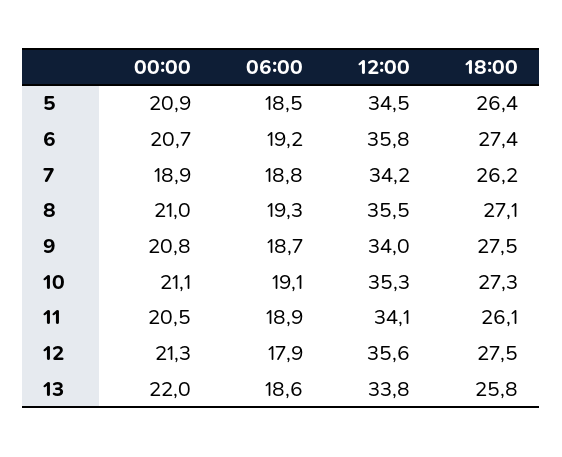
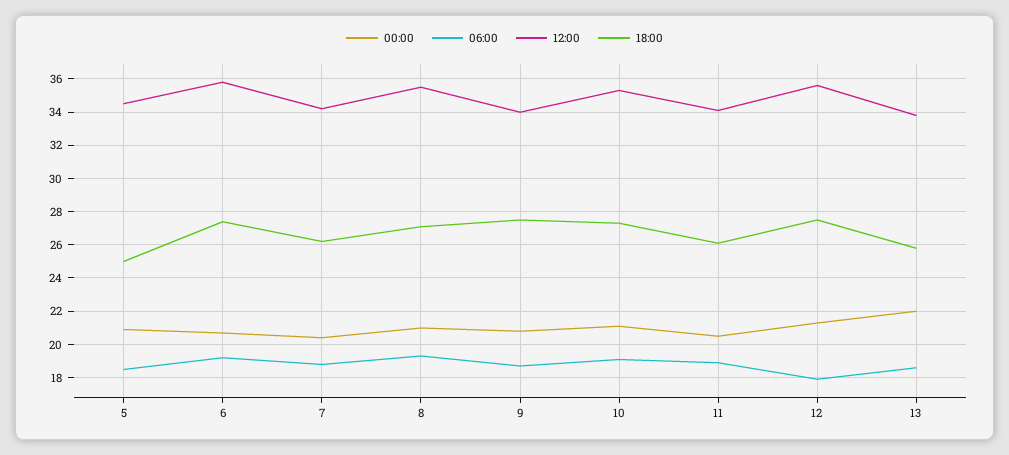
  {
    "00:00": {
      "5": 20.9,
      "6": 20.7,
-     "7": 18.9,
+     "7": 20.5,
      "8": 21,
      "9": 20.8,
      "10": 21.1,
      "11": 20.5,
      "12": 21.3,
      "13": 22
    },
    "06:00": {
      "5": 18.5,
      "6": 19.2,
      "7": 18.8,
      "8": 19.3,
      "9": 18.7,
      "10": 19.1,
      "11": 18.9,
      "12": 17.9,
      "13": 18.6
    },
    "12:00": {
      "5": 34.5,
      "6": 35.8,
      "7": 34.2,
      "8": 35.5,
      "9": 34,
      "10": 35.3,
      "11": 34.1,
      "12": 35.6,
      "13": 33.8
    },
    "18:00": {
-     "5": 26.4,
+     "5": 25,
      "6": 27.4,
      "7": 26.2,
      "8": 27.1,
      "9": 27.5,
      "10": 27.3,
      "11": 26.1,
      "12": 27.5,
      "13": 25.8
    }
  }

